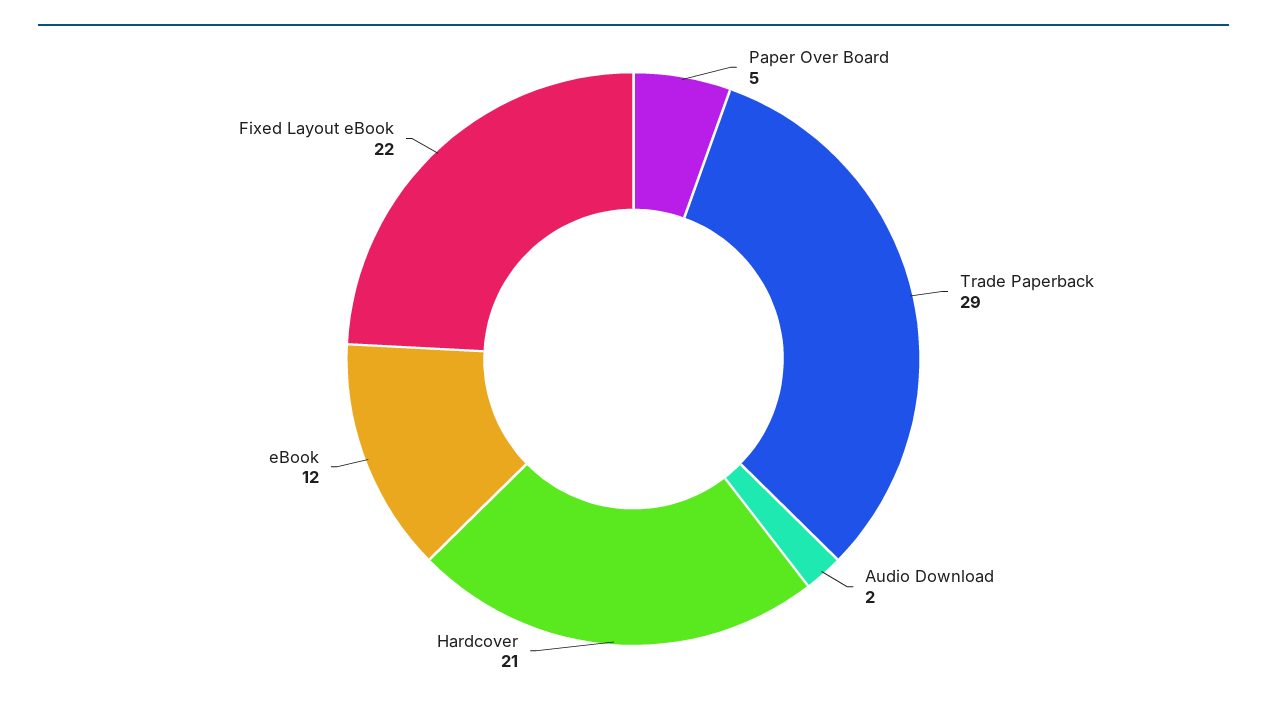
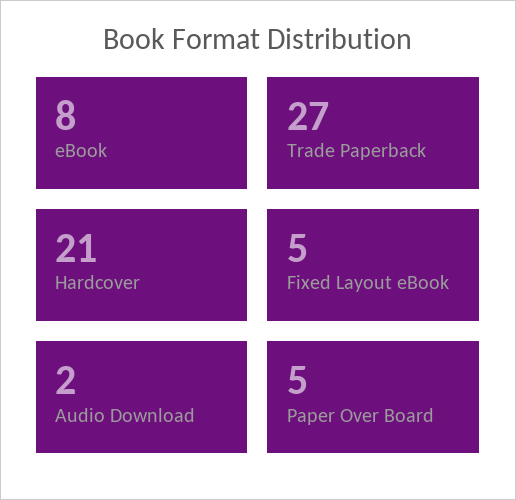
  {
    "Paper Over Board": 5,
-   "Trade Paperback": 29,
+   "Trade Paperback": 27,
    "Audio Download": 2,
    "Hardcover": 21,
-   "eBook": 12,
+   "eBook": 8,
-   "Fixed Layout eBook": 22
+   "Fixed Layout eBook": 5
  }

